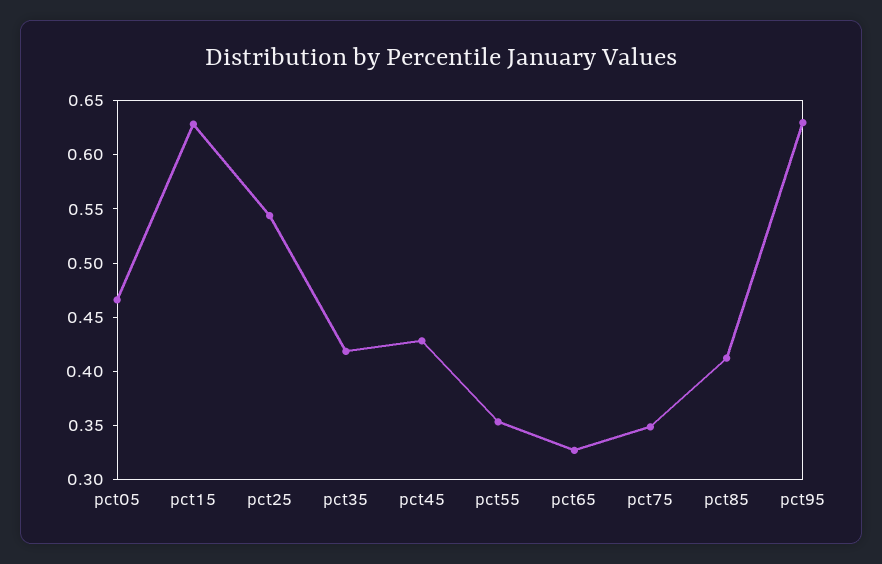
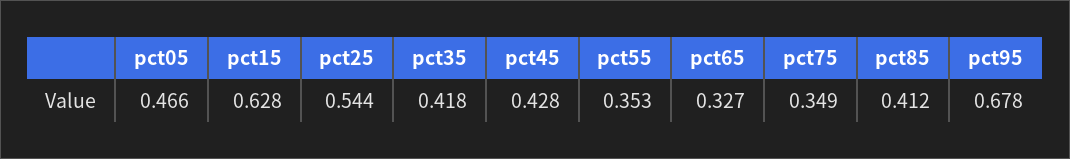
  {
    "pct05": 0.466,
    "pct15": 0.628,
    "pct25": 0.544,
    "pct35": 0.418,
    "pct45": 0.428,
    "pct55": 0.353,
    "pct65": 0.327,
    "pct75": 0.349,
    "pct85": 0.412,
-   "pct95": 0.63
+   "pct95": 0.678
  }

